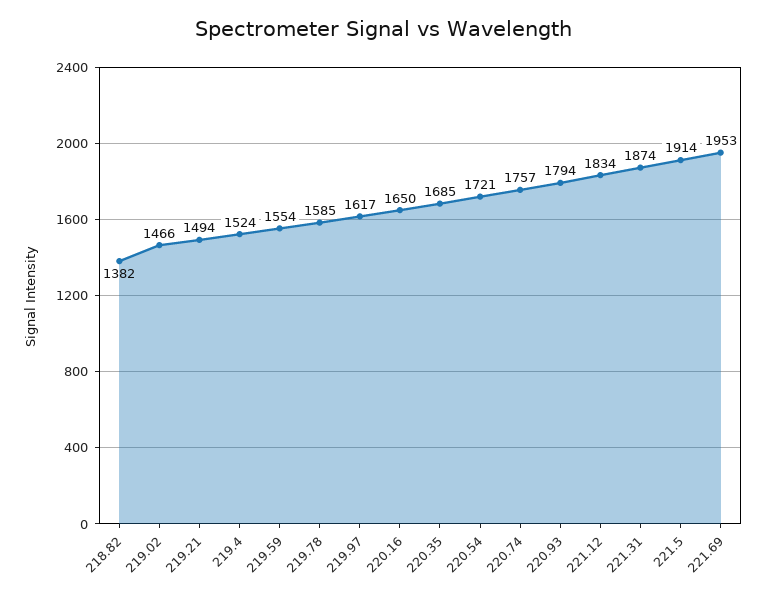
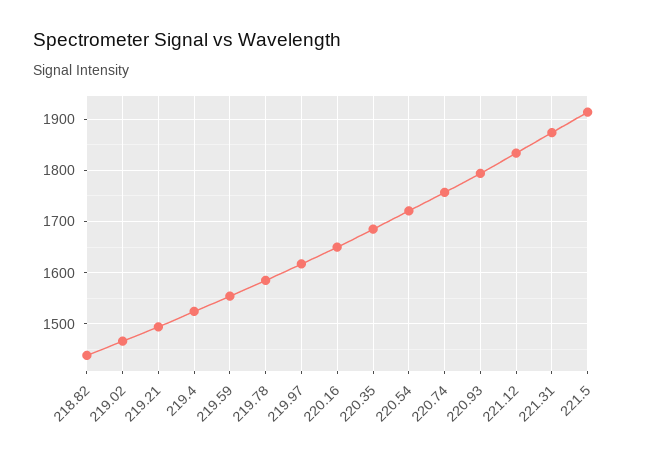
  {
-   "218.82": 1382,
+   "218.82": 1440,
    "219.02": 1466,
    "219.21": 1494,
    "219.4": 1524,
    "219.59": 1554,
    "219.78": 1585,
    "219.97": 1617,
    "220.16": 1650,
    "220.35": 1685,
    "220.54": 1721,
    "220.74": 1757,
    "220.93": 1794,
    "221.12": 1834,
    "221.31": 1874,
-   "221.5": 1914,
+   "221.5": 1914
-   "221.69": 1953
  }

